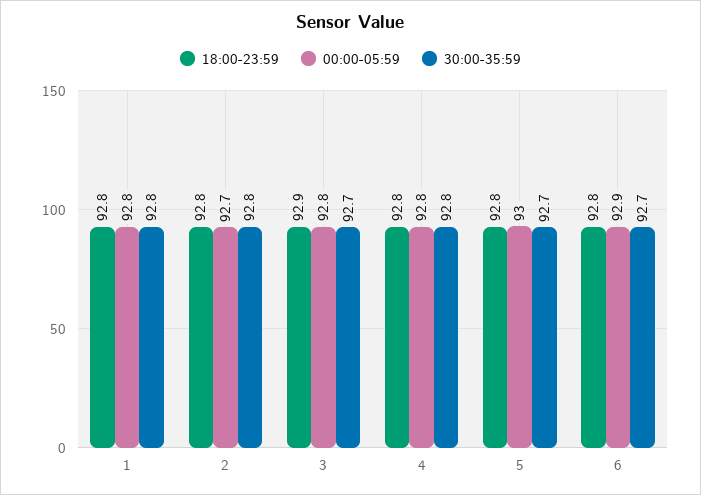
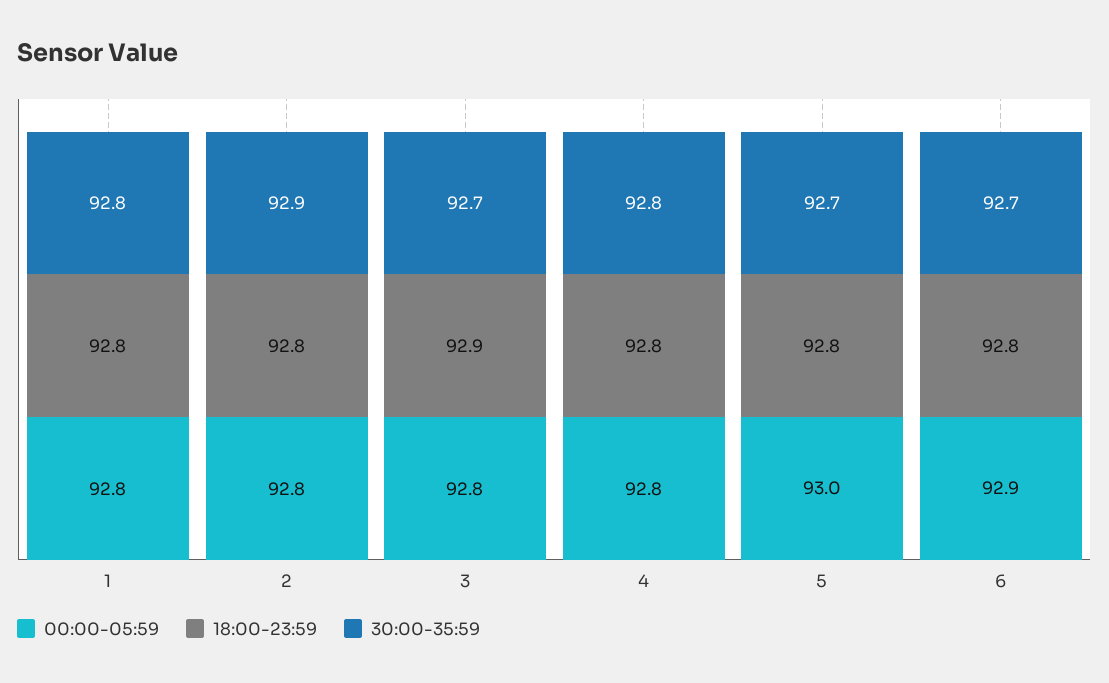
  {
    "18:00-23:59": {
      "1": 92.8,
      "2": 92.8,
      "3": 92.9,
      "4": 92.8,
      "5": 92.8,
      "6": 92.8
    },
    "00:00-05:59": {
      "1": 92.8,
-     "2": 92.7,
+     "2": 92.8,
      "3": 92.8,
      "4": 92.8,
      "5": 93,
      "6": 92.9
    },
    "30:00-35:59": {
      "1": 92.8,
-     "2": 92.8,
+     "2": 92.9,
      "3": 92.7,
      "4": 92.8,
      "5": 92.7,
      "6": 92.7
    }
  }

